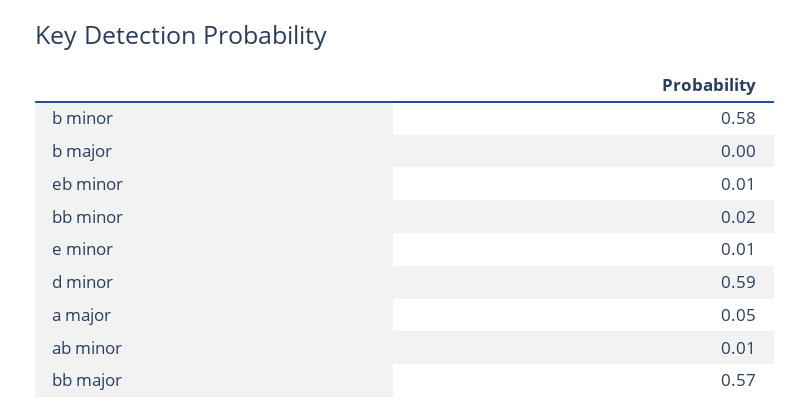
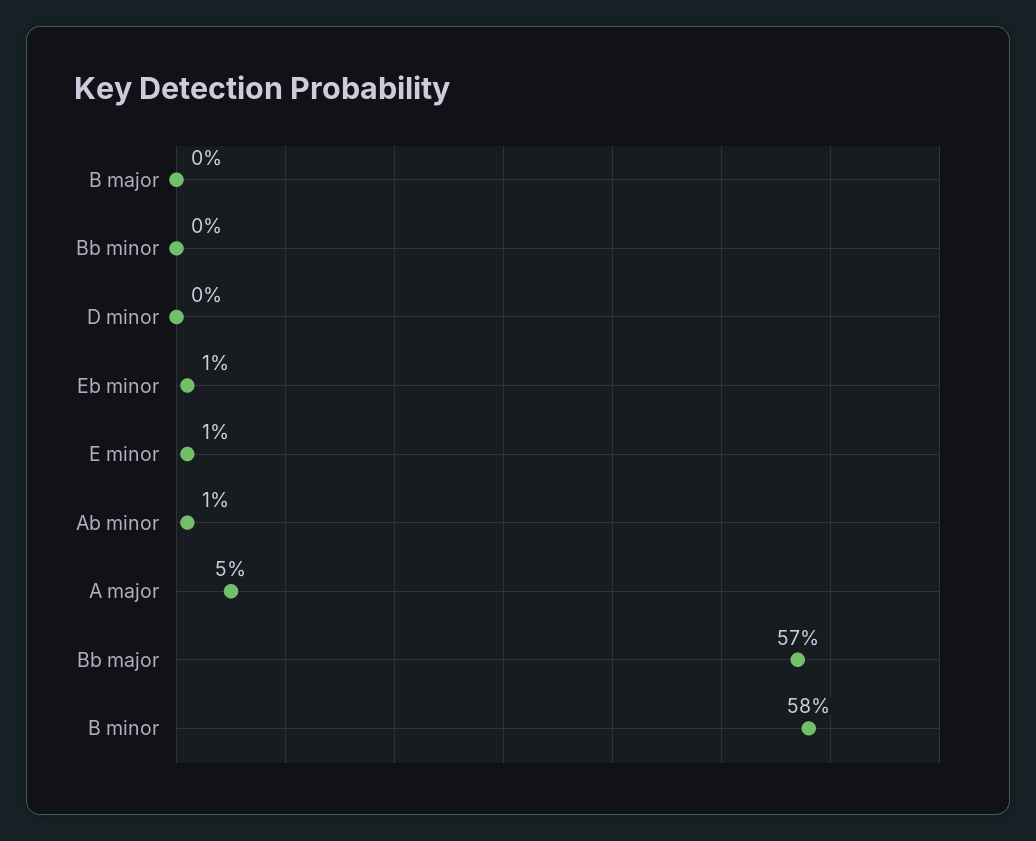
  {
    "b minor": 0.58,
    "b major": 0,
    "eb minor": 0.01,
-   "bb minor": 0.02,
+   "bb minor": 0,
    "e minor": 0.01,
-   "d minor": 0.59,
+   "d minor": 0,
    "a major": 0.05,
    "ab minor": 0.01,
    "bb major": 0.57
  }

